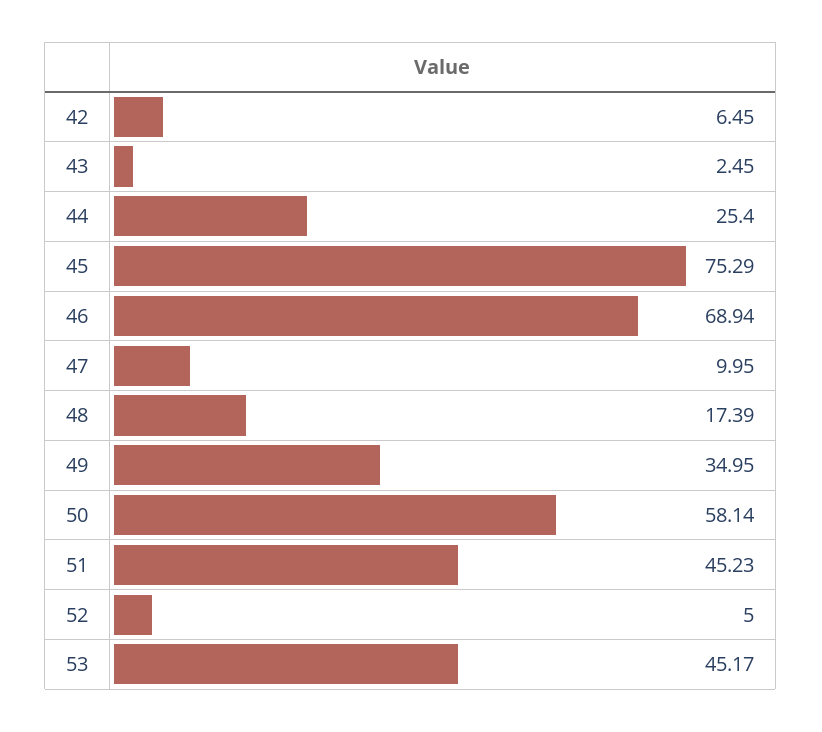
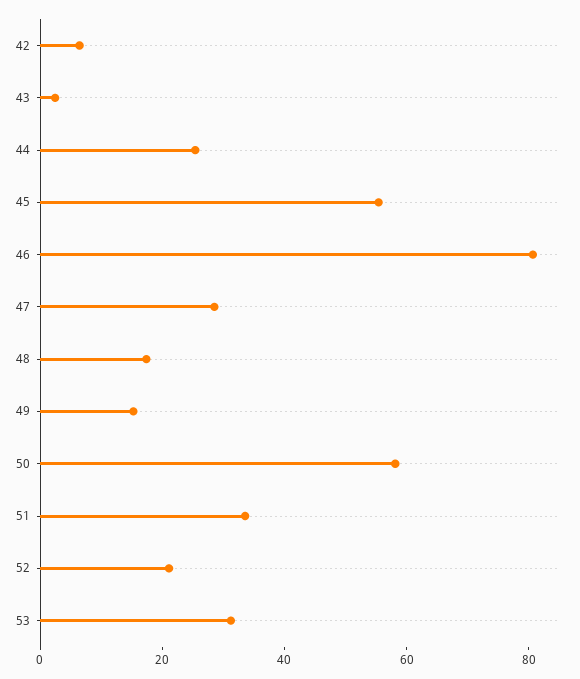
  {
    "42": 6.45,
    "43": 2.45,
    "44": 25.4,
-   "45": 75.29,
+   "45": 55,
-   "46": 68.94,
+   "46": 80,
-   "47": 9.95,
+   "47": 30,
    "48": 17.39,
-   "49": 34.95,
+   "49": 15,
    "50": 58.14,
-   "51": 45.23,
+   "51": 35,
-   "52": 5,
+   "52": 20,
-   "53": 45.17
+   "53": 30
  }

